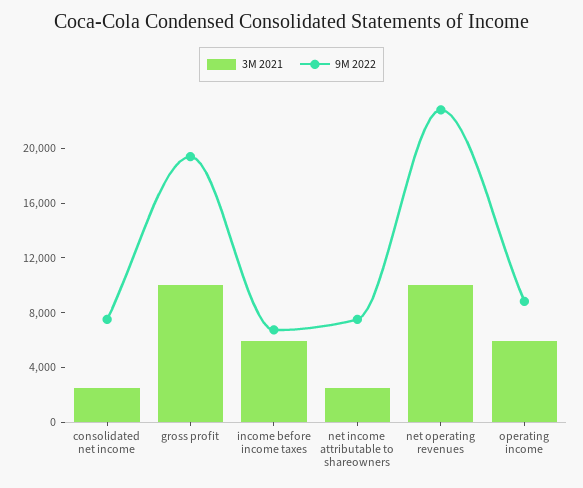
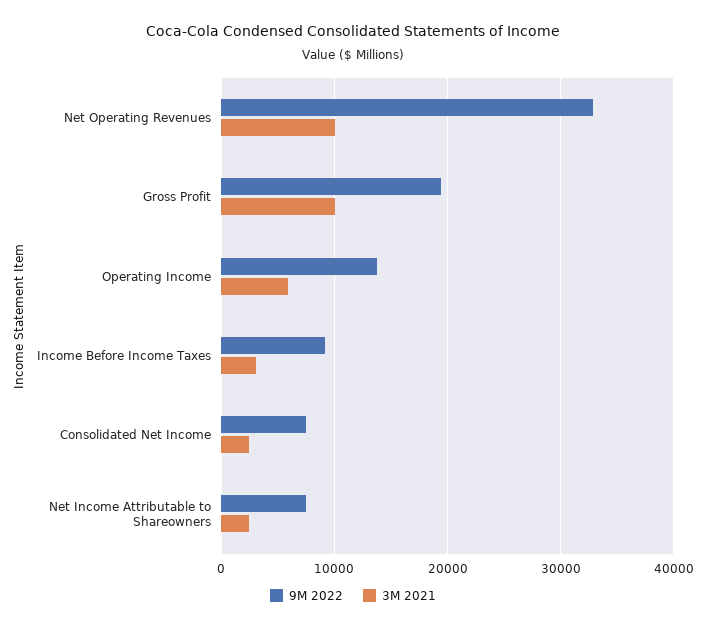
  {
    "3M 2021": {
      "consolidated net income": 2000,
      "gross profit": 10000,
-     "income before income taxes": 6000,
+     "income before income taxes": 3000,
      "net income attributable to shareowners": 2000,
      "net operating revenues": 10000,
      "operating income": 6000
    },
    "9M 2022": {
      "consolidated net income": 8000,
      "gross profit": 19000,
-     "income before income taxes": 7000,
+     "income before income taxes": 9000,
      "net income attributable to shareowners": 8000,
-     "net operating revenues": 23000,
+     "net operating revenues": 33000,
-     "operating income": 9000
+     "operating income": 14000
    }
  }

